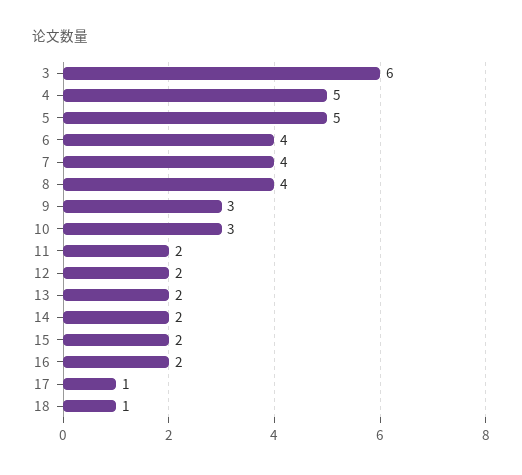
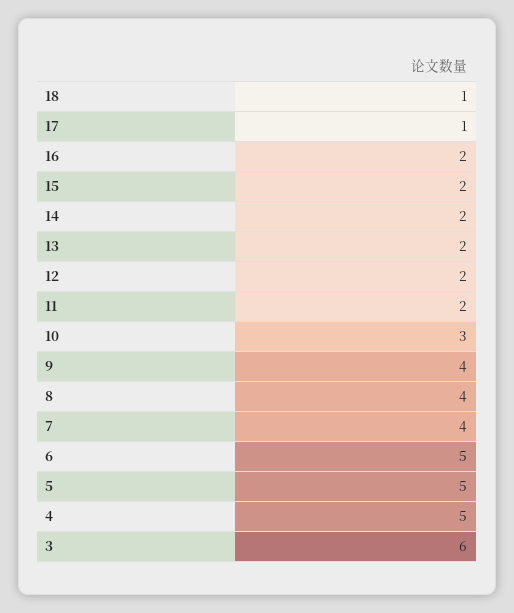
  {
    "3": 6,
    "4": 5,
    "5": 5,
-   "6": 4,
+   "6": 5,
    "7": 4,
    "8": 4,
-   "9": 3,
+   "9": 4,
    "10": 3,
    "11": 2,
    "12": 2,
    "13": 2,
    "14": 2,
    "15": 2,
    "16": 2,
    "17": 1,
    "18": 1
  }

